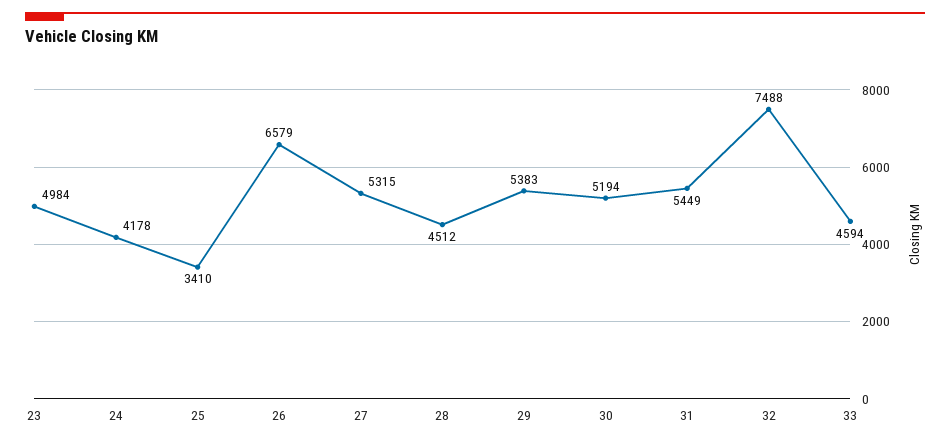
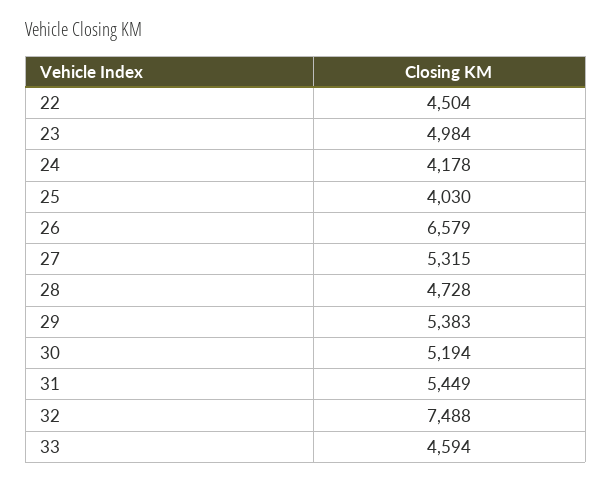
  {
    "23": 4984,
    "24": 4178,
-   "25": 3410,
+   "25": 4030,
    "26": 6579,
    "27": 5315,
-   "28": 4512,
+   "28": 4728,
    "29": 5383,
    "30": 5194,
    "31": 5449,
    "32": 7488,
-   "33": 4594
+   "33": 4594,
+   "22": 4504
  }

